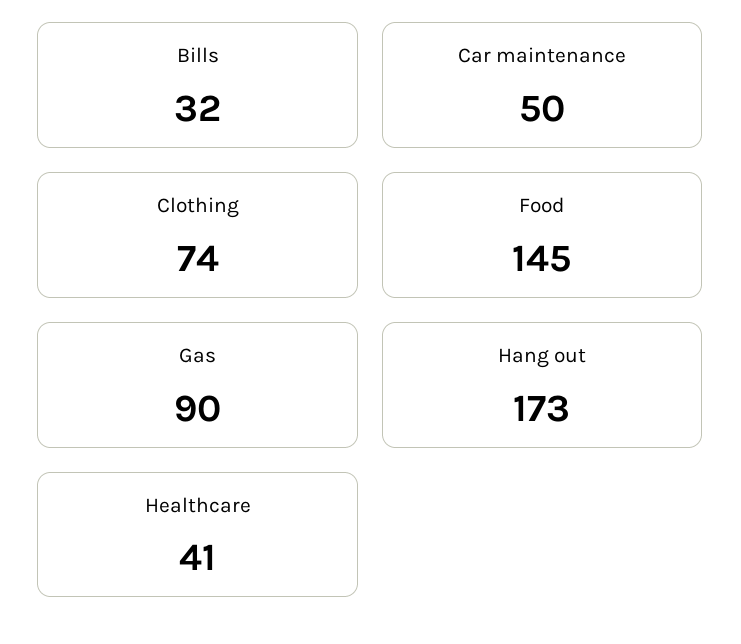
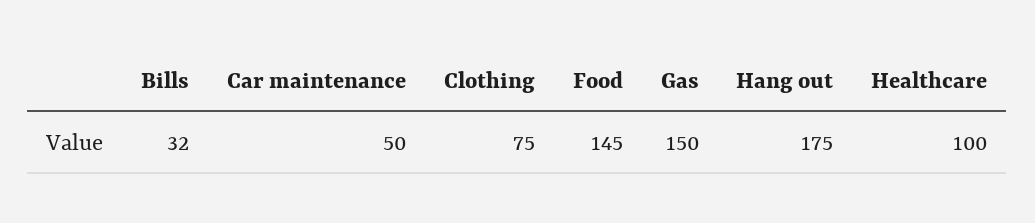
  {
    "Bills": 32,
    "Car maintenance": 50,
-   "Clothing": 74,
+   "Clothing": 75,
    "Food": 145,
-   "Gas": 90,
+   "Gas": 150,
-   "Hang out": 173,
+   "Hang out": 175,
-   "Healthcare": 41
+   "Healthcare": 100
  }

